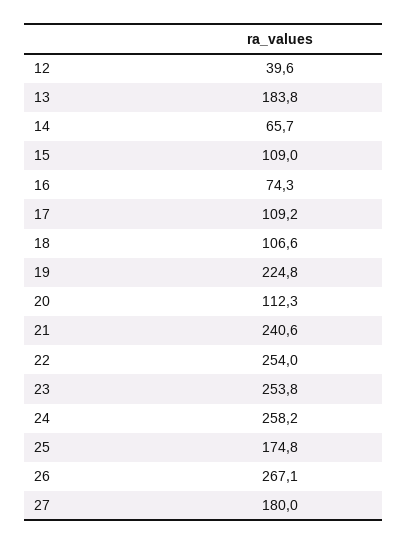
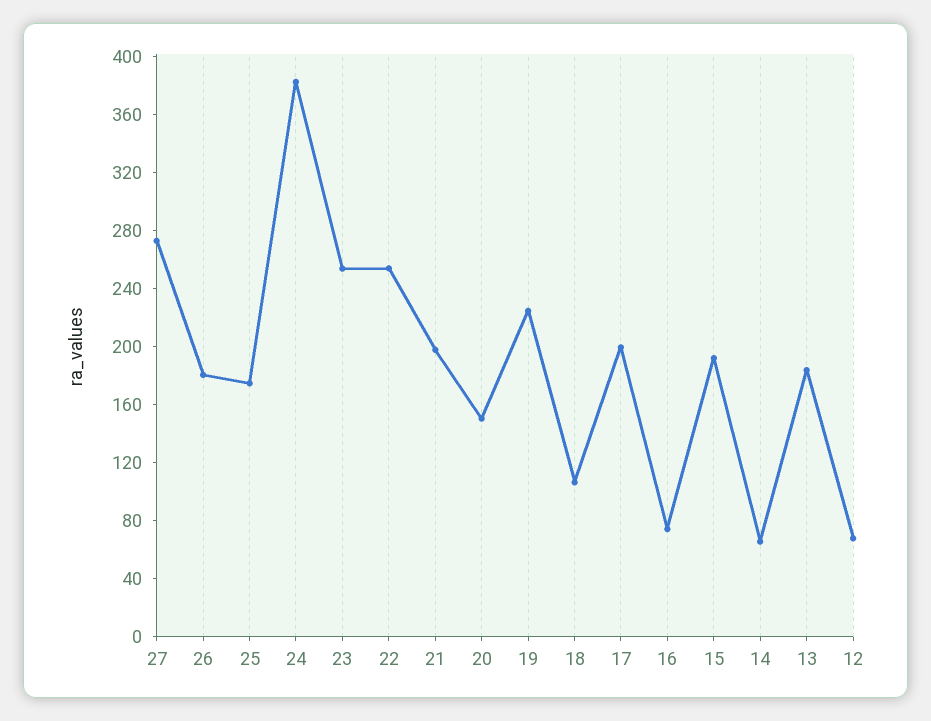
  {
-   "12": 39.6,
+   "12": 70,
    "13": 183.8,
    "14": 65.7,
-   "15": 109,
+   "15": 190,
    "16": 74.3,
-   "17": 109.2,
+   "17": 200,
    "18": 106.6,
    "19": 224.8,
-   "20": 112.3,
+   "20": 150,
-   "21": 240.6,
+   "21": 200,
    "22": 254,
    "23": 253.8,
-   "24": 258.2,
+   "24": 380,
    "25": 174.8,
-   "26": 267.1,
+   "26": 180,
-   "27": 180
+   "27": 270
  }

